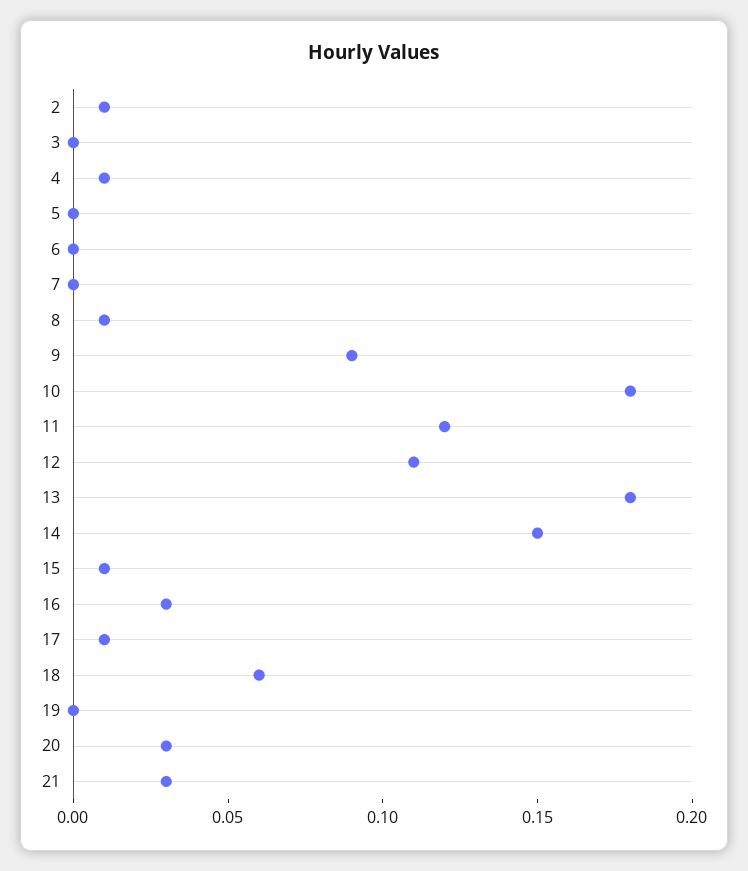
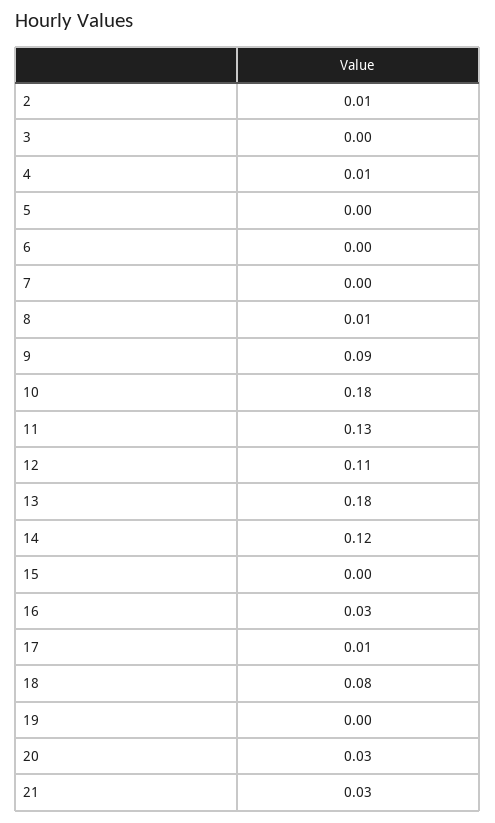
  {
    "2": 0.01,
    "3": 0,
    "4": 0.01,
    "5": 0,
    "6": 0,
    "7": 0,
    "8": 0.01,
    "9": 0.09,
    "10": 0.18,
-   "11": 0.12,
+   "11": 0.13,
    "12": 0.11,
    "13": 0.18,
-   "14": 0.15,
+   "14": 0.12,
-   "15": 0.01,
+   "15": 0,
    "16": 0.03,
    "17": 0.01,
-   "18": 0.06,
+   "18": 0.08,
    "19": 0,
    "20": 0.03,
    "21": 0.03
  }

